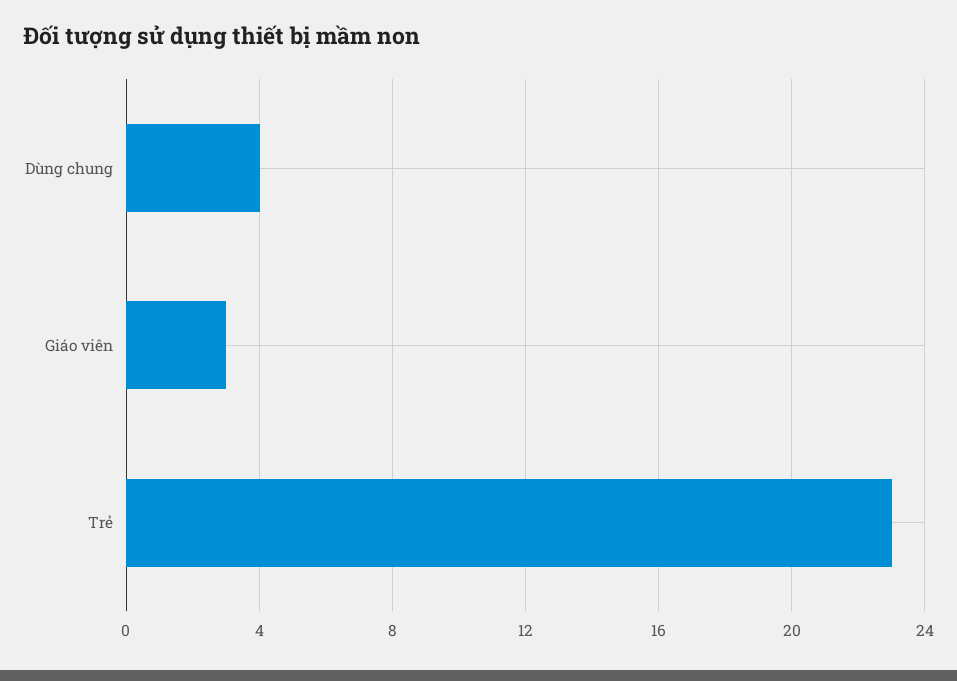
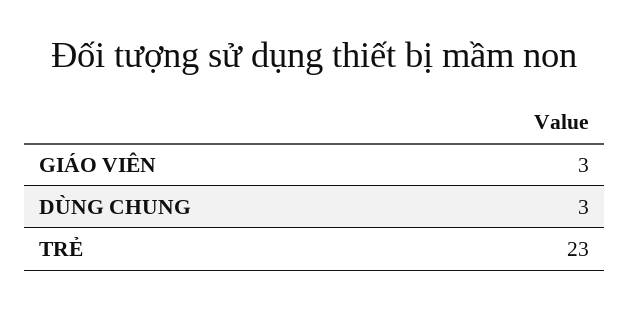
  {
-   "Dùng chung": 4,
+   "Dùng chung": 3,
    "Giáo viên": 3,
    "Trẻ": 23
  }

